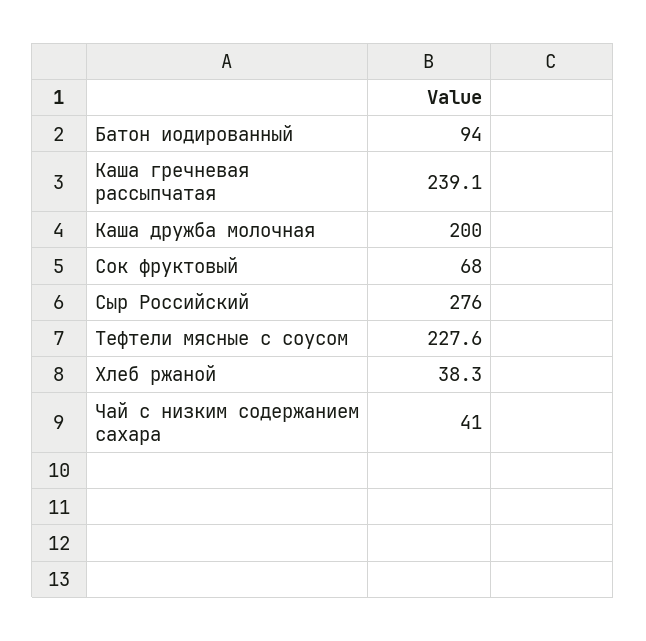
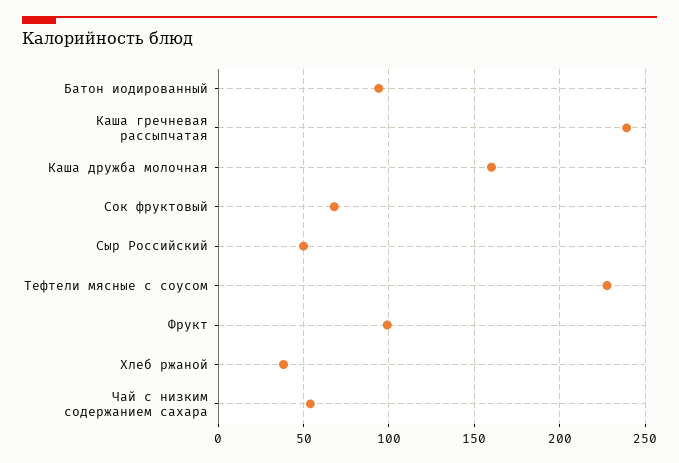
  {
    "Батон иодированный": 94,
    "Каша гречневая рассыпчатая": 239.1,
-   "Каша дружба молочная": 200,
+   "Каша дружба молочная": 160,
    "Сок фруктовый": 68,
-   "Сыр Российский": 276,
+   "Сыр Российский": 50,
    "Тефтели мясные с соусом": 227.6,
    "Хлеб ржаной": 38.3,
-   "Чай с низким содержанием сахара": 41
+   "Чай с низким содержанием сахара": 55,
+   "Фрукт": 100
  }

